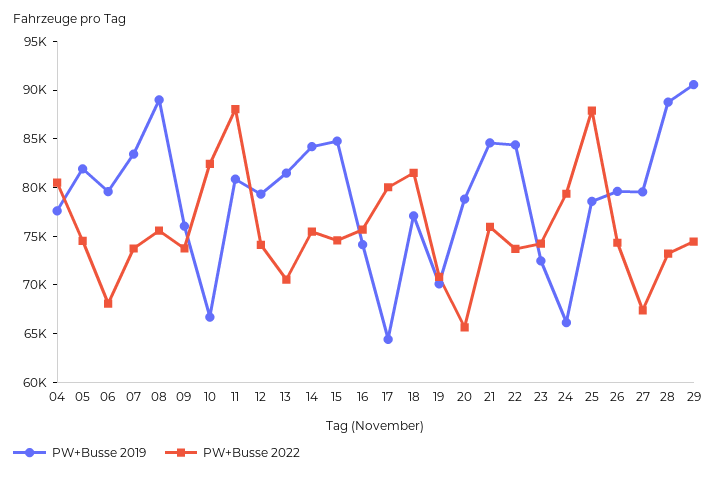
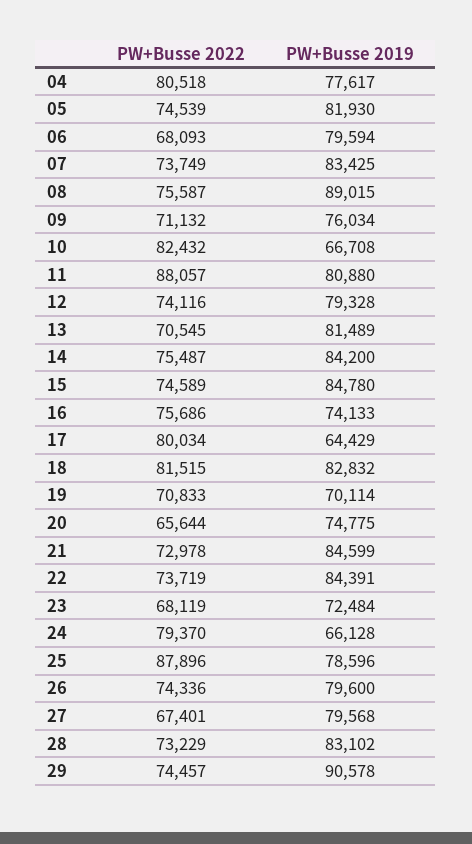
  {
    "PW+Busse 2019": {
      "04": 77617,
      "05": 81930,
      "06": 79594,
      "07": 83425,
      "08": 89015,
      "09": 76034,
      "10": 66708,
      "11": 80880,
      "12": 79328,
      "13": 81489,
      "14": 84200,
      "15": 84780,
      "16": 74133,
      "17": 64429,
-     "18": 77000,
+     "18": 82832,
      "19": 70114,
-     "20": 79000,
+     "20": 74775,
      "21": 84599,
      "22": 84391,
      "23": 72484,
      "24": 66128,
      "25": 78596,
      "26": 79600,
      "27": 79568,
-     "28": 89000,
+     "28": 83102,
      "29": 90578
    },
    "PW+Busse 2022": {
      "04": 80518,
      "05": 74539,
      "06": 68093,
      "07": 73749,
      "08": 75587,
-     "09": 74000,
+     "09": 71132,
      "10": 82432,
      "11": 88057,
      "12": 74116,
      "13": 70545,
      "14": 75487,
      "15": 74589,
      "16": 75686,
      "17": 80034,
      "18": 81515,
      "19": 70833,
      "20": 65644,
-     "21": 76000,
+     "21": 72978,
      "22": 73719,
-     "23": 74000,
+     "23": 68119,
      "24": 79370,
      "25": 87896,
      "26": 74336,
      "27": 67401,
      "28": 73229,
      "29": 74457
    }
  }

